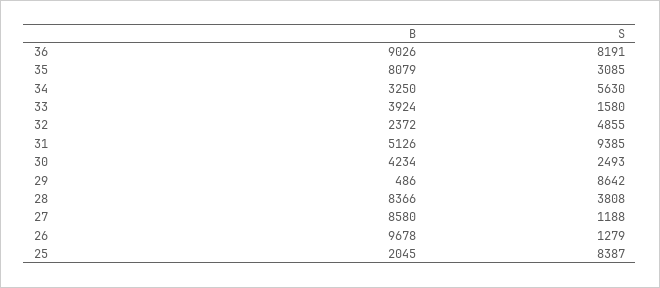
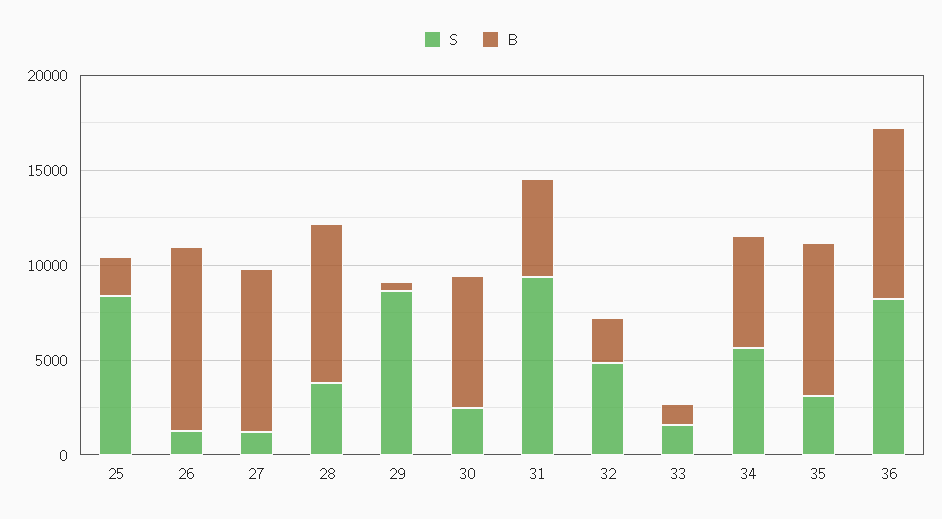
  {
    "B": {
      "36": 9026,
      "35": 8079,
-     "34": 3250,
+     "34": 6000,
-     "33": 3924,
+     "33": 1000,
      "32": 2372,
      "31": 5126,
-     "30": 4234,
+     "30": 7000,
      "29": 486,
      "28": 8366,
      "27": 8580,
      "26": 9678,
      "25": 2045
    },
    "S": {
      "36": 8191,
      "35": 3085,
      "34": 5630,
      "33": 1580,
      "32": 4855,
      "31": 9385,
      "30": 2493,
      "29": 8642,
      "28": 3808,
      "27": 1188,
      "26": 1279,
      "25": 8387
    }
  }

